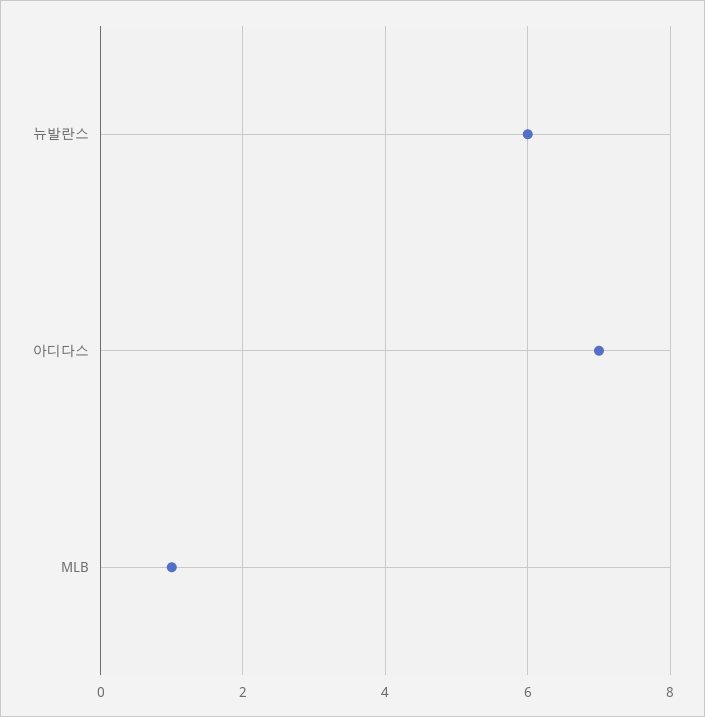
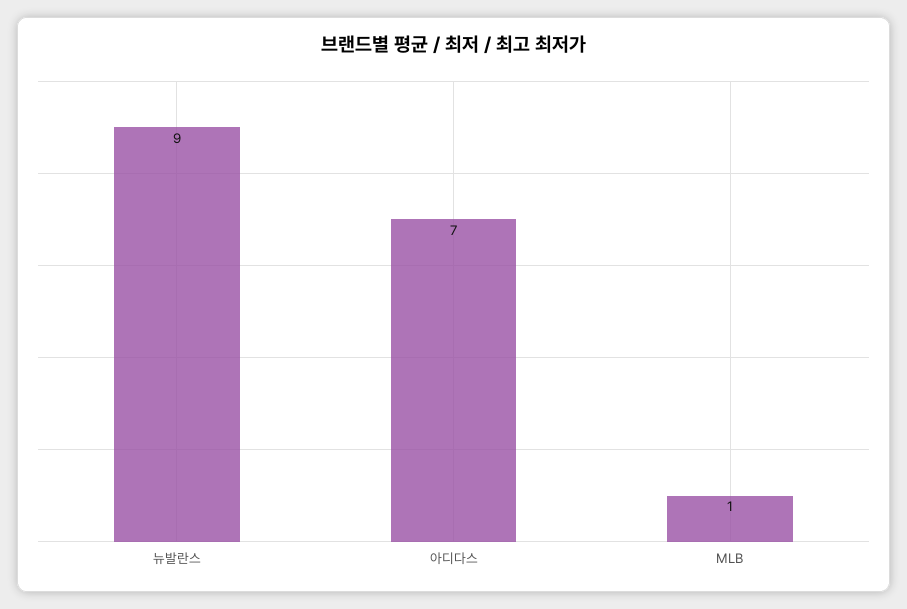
  {
-   "뉴발란스": 6,
+   "뉴발란스": 9,
    "아디다스": 7,
    "MLB": 1
  }

